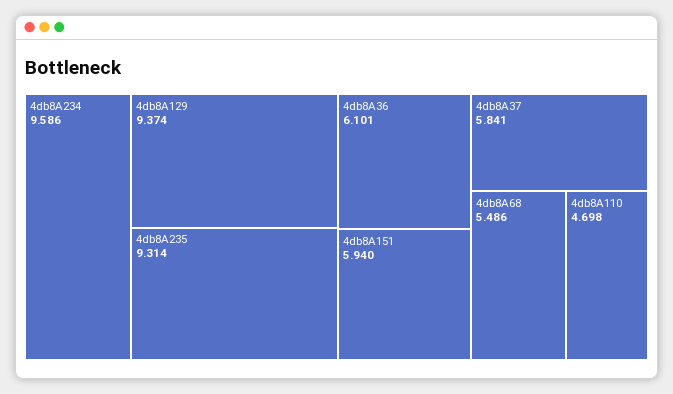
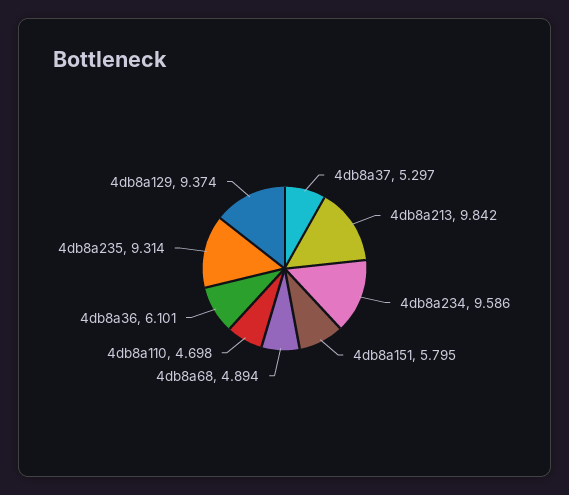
  {
    "4db8A234": 9.586,
    "4db8A129": 9.374,
    "4db8A235": 9.314,
    "4db8A36": 6.101,
-   "4db8A151": 5.94,
+   "4db8A151": 5.795,
-   "4db8A37": 5.841,
+   "4db8A37": 5.297,
-   "4db8A68": 5.486,
+   "4db8A68": 4.894,
-   "4db8A110": 4.698
+   "4db8A110": 4.698,
+   "4db8a213": 9.842
  }

